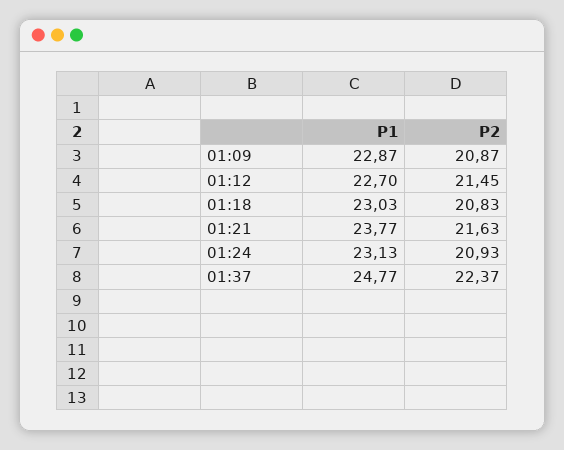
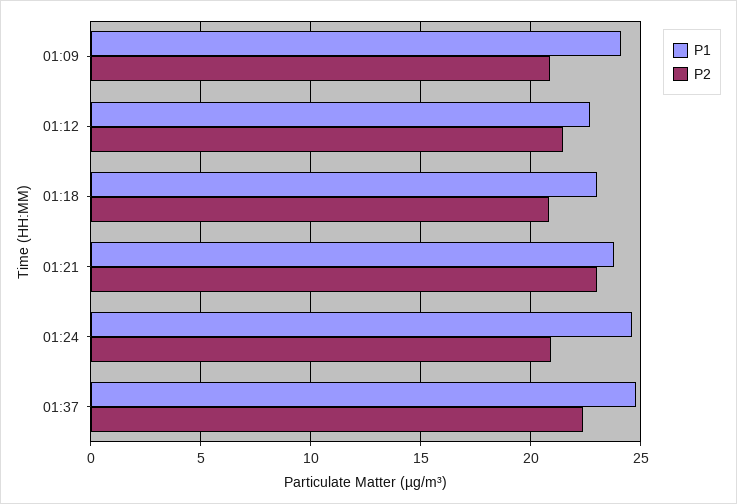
  {
    "P1": {
-     "01:09": 22.87,
+     "01:09": 24,
      "01:12": 22.7,
      "01:18": 23.03,
      "01:21": 23.77,
-     "01:24": 23.13,
+     "01:24": 24.5,
      "01:37": 24.77
    },
    "P2": {
      "01:09": 20.87,
      "01:12": 21.45,
      "01:18": 20.83,
-     "01:21": 21.63,
+     "01:21": 23,
      "01:24": 20.93,
      "01:37": 22.37
    }
  }

